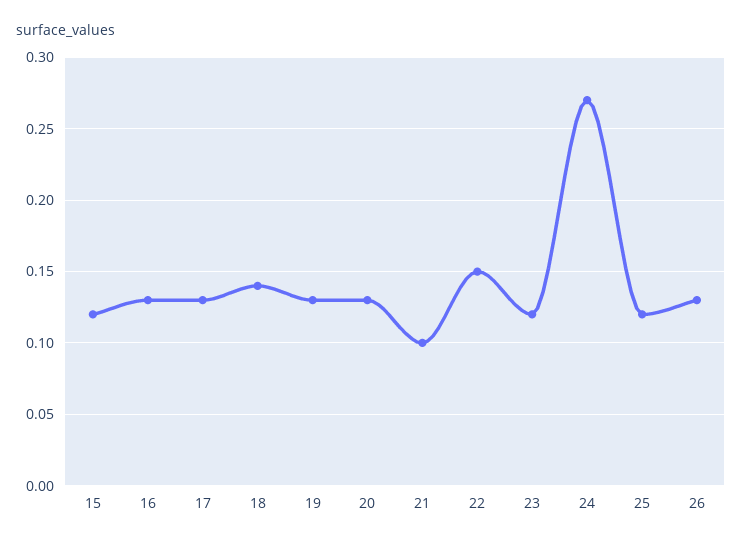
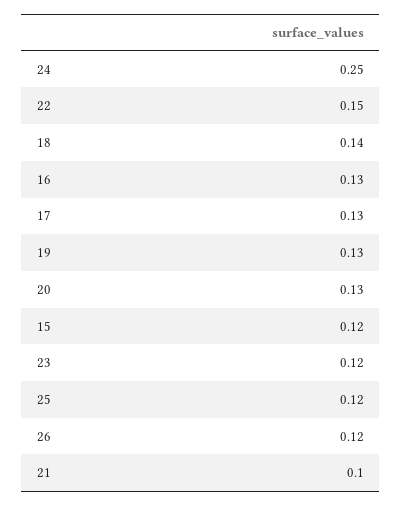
  {
    "15": 0.12,
    "16": 0.13,
    "17": 0.13,
    "18": 0.14,
    "19": 0.13,
    "20": 0.13,
    "21": 0.1,
    "22": 0.15,
    "23": 0.12,
-   "24": 0.27,
+   "24": 0.25,
    "25": 0.12,
-   "26": 0.13
+   "26": 0.12
  }

